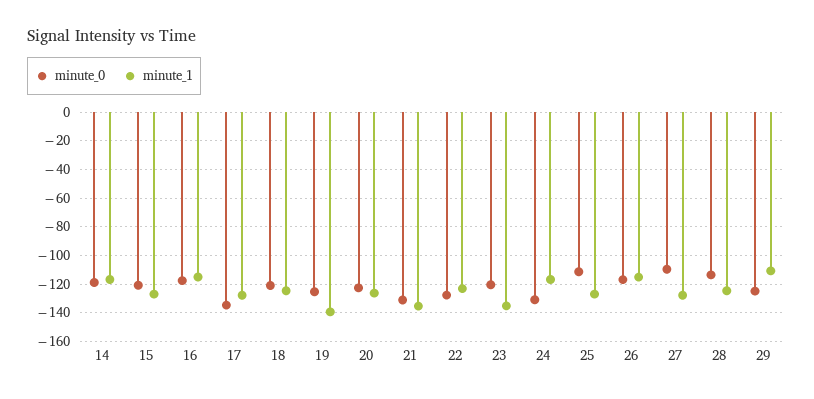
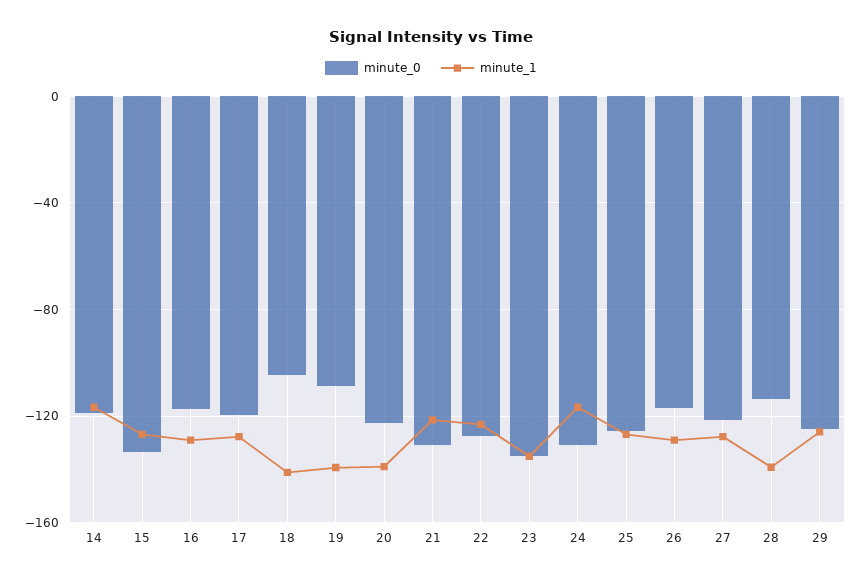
  {
    "minute_0": {
      "14": -120,
-     "15": -120,
+     "15": -135,
      "16": -120,
-     "17": -135,
+     "17": -120,
-     "18": -120,
+     "18": -105,
-     "19": -125,
+     "19": -110,
      "20": -125,
      "21": -130,
      "22": -130,
-     "23": -120,
+     "23": -135,
      "24": -130,
-     "25": -110,
+     "25": -125,
      "26": -115,
-     "27": -110,
+     "27": -120,
      "28": -115,
      "29": -125
    },
    "minute_1": {
      "14": -115,
      "15": -125,
-     "16": -115,
+     "16": -130,
      "17": -130,
-     "18": -125,
+     "18": -140,
      "19": -140,
-     "20": -125,
+     "20": -140,
-     "21": -135,
+     "21": -120,
      "22": -125,
      "23": -135,
      "24": -115,
      "25": -125,
-     "26": -115,
+     "26": -130,
      "27": -130,
-     "28": -125,
+     "28": -140,
-     "29": -110
+     "29": -125
    }
  }

